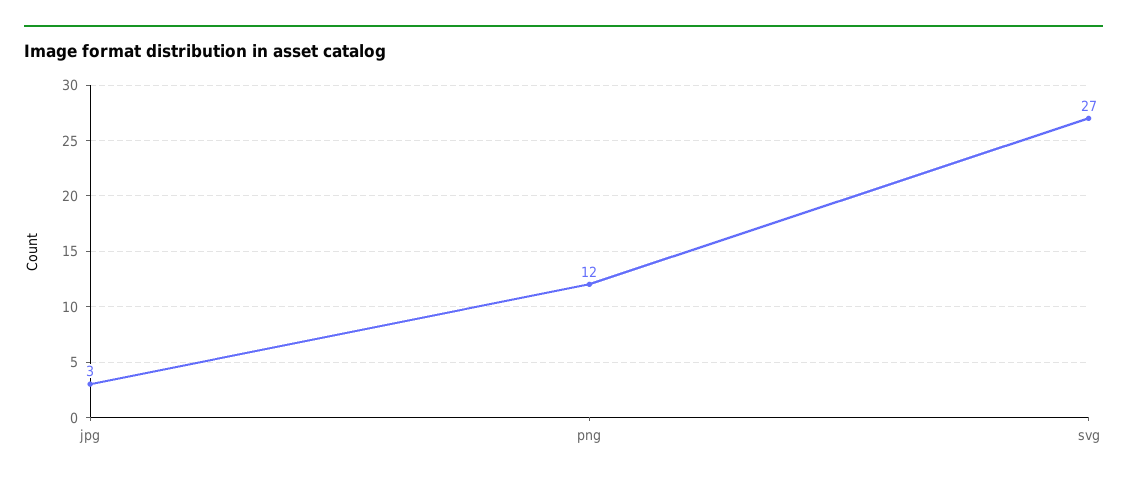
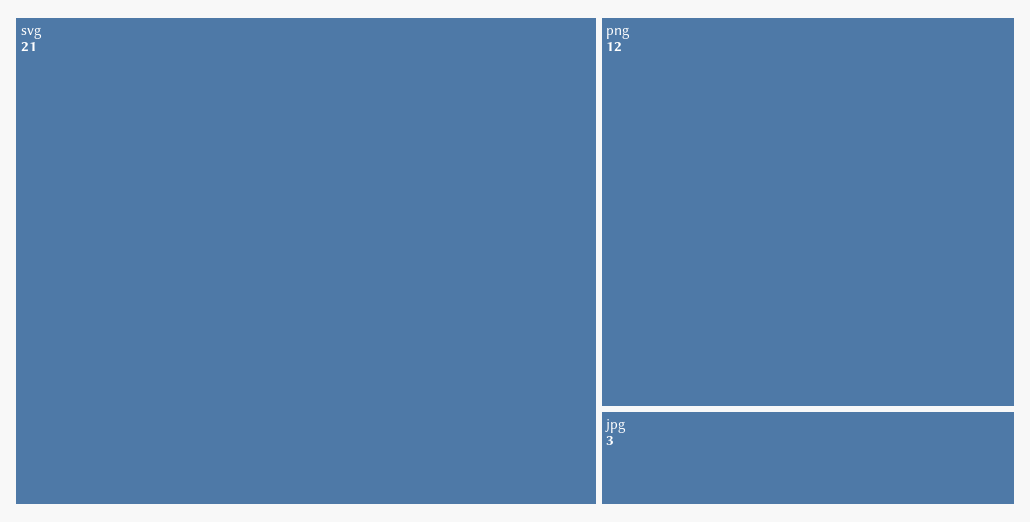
  {
    "jpg": 3,
    "png": 12,
-   "svg": 27
+   "svg": 21
  }

